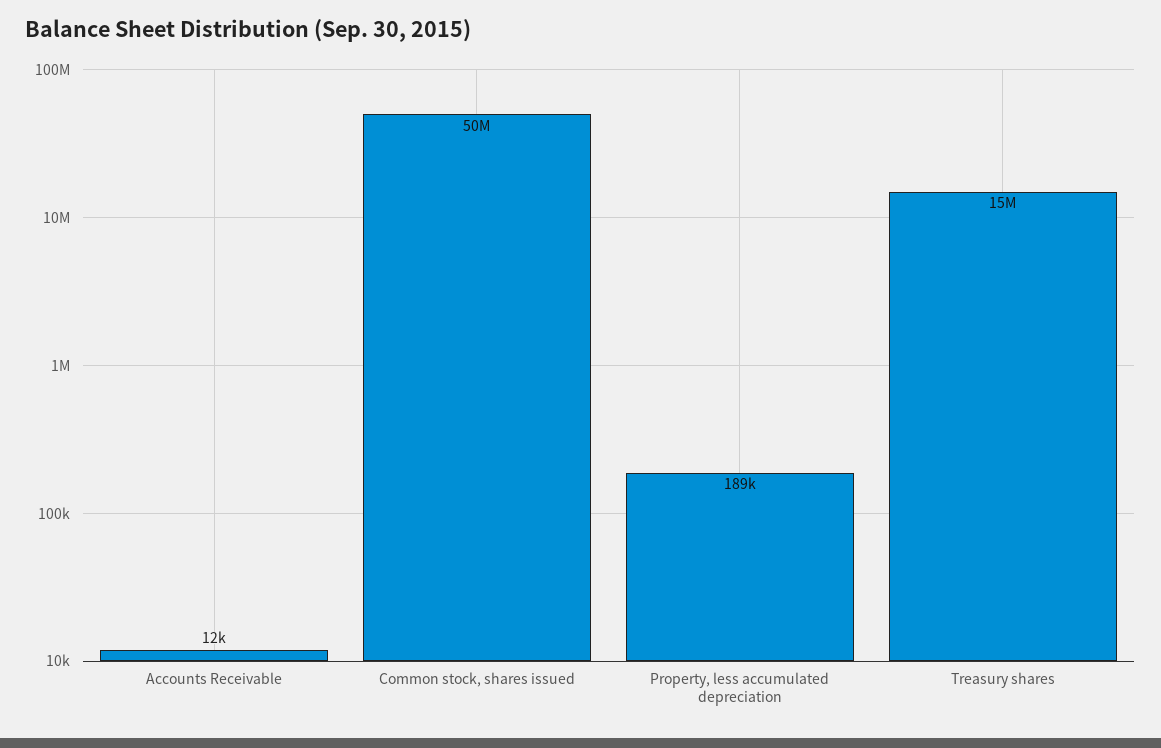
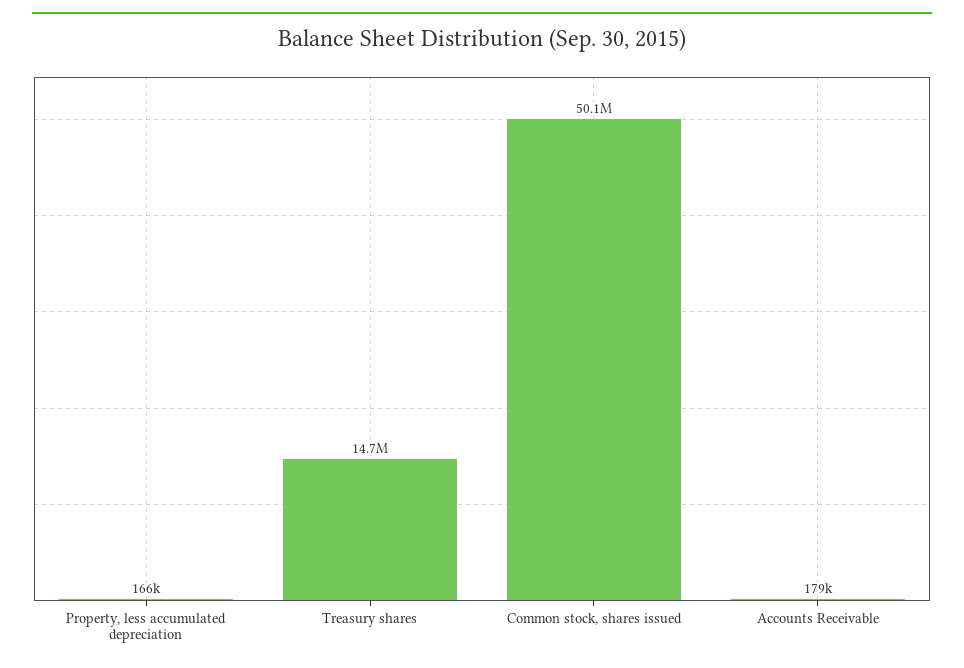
  {
-   "Accounts Receivable": 12000,
+   "Accounts Receivable": 179000,
    "Common stock, shares issued": 50100000,
-   "Property, less accumulated depreciation": 189000,
+   "Property, less accumulated depreciation": 166000,
    "Treasury shares": 14700000
  }

